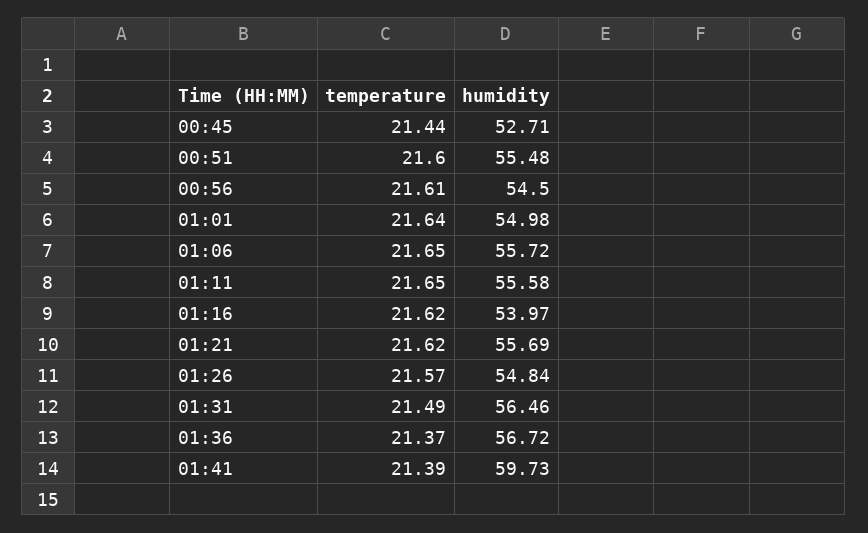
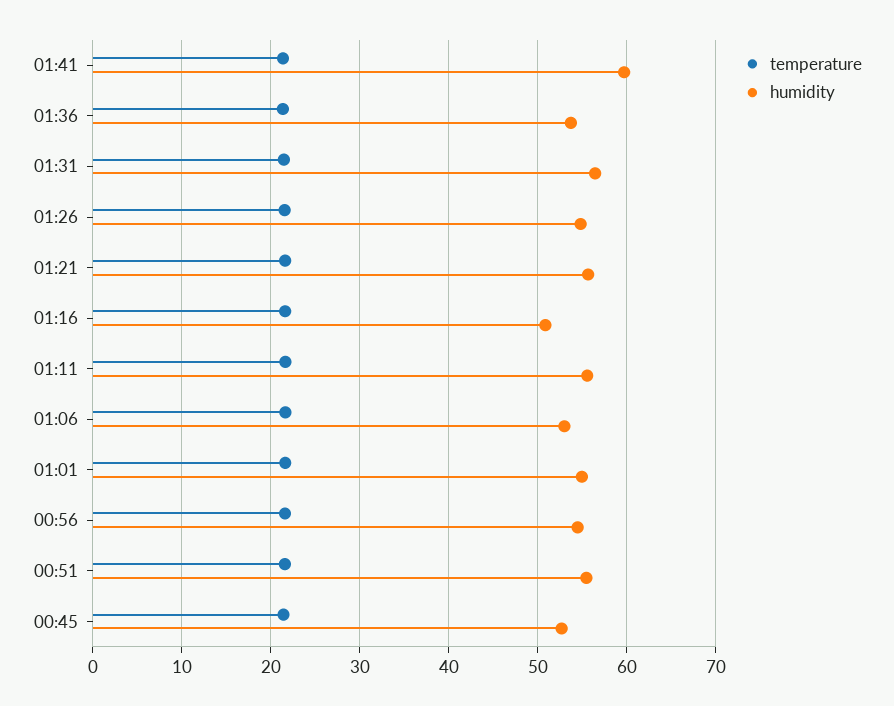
  {
    "temperature": {
      "00:45": 21.44,
      "00:51": 21.6,
      "00:56": 21.61,
      "01:01": 21.64,
      "01:06": 21.65,
      "01:11": 21.65,
      "01:16": 21.62,
      "01:21": 21.62,
      "01:26": 21.57,
      "01:31": 21.49,
      "01:36": 21.37,
      "01:41": 21.39
    },
    "humidity": {
      "00:45": 52.71,
      "00:51": 55.48,
      "00:56": 54.5,
      "01:01": 54.98,
-     "01:06": 55.72,
+     "01:06": 53,
      "01:11": 55.58,
-     "01:16": 53.97,
+     "01:16": 51,
      "01:21": 55.69,
      "01:26": 54.84,
      "01:31": 56.46,
-     "01:36": 56.72,
+     "01:36": 54,
      "01:41": 59.73
    }
  }

